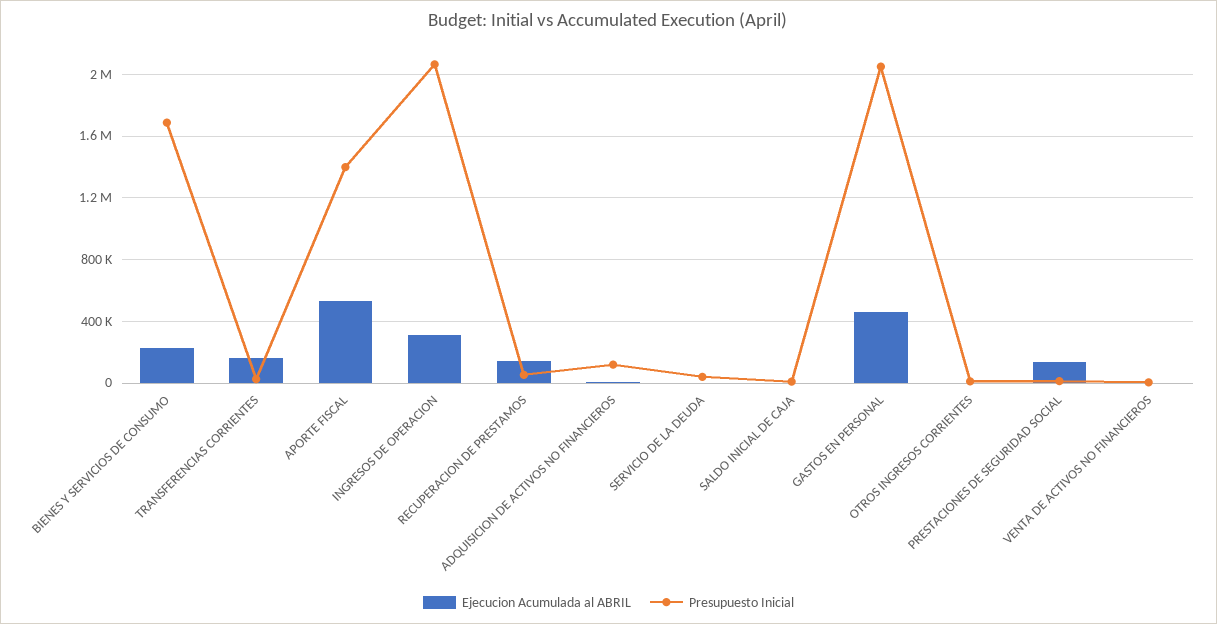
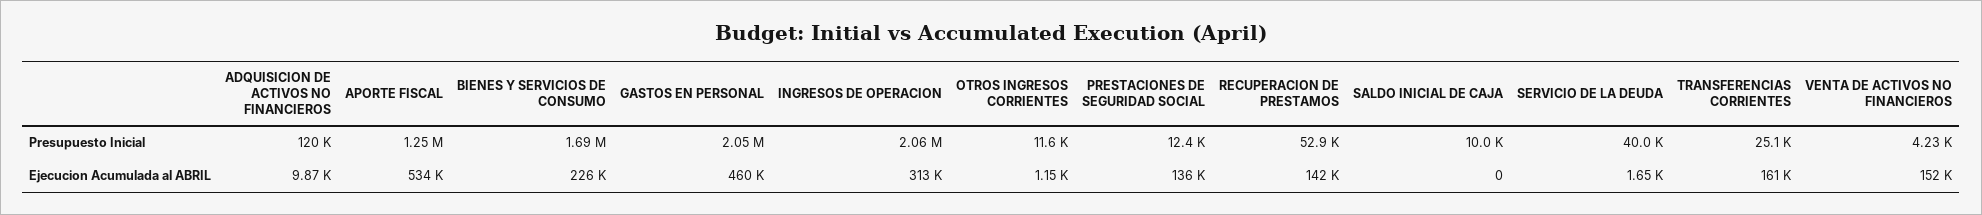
  {
    "Ejecucion Acumulada al ABRIL": {
      "BIENES Y SERVICIOS DE CONSUMO": 226000,
      "TRANSFERENCIAS CORRIENTES": 161000,
      "APORTE FISCAL": 534000,
      "INGRESOS DE OPERACION": 313000,
      "RECUPERACION DE PRESTAMOS": 142000,
      "ADQUISICION DE ACTIVOS NO FINANCIEROS": 9870,
      "SERVICIO DE LA DEUDA": 1650,
      "SALDO INICIAL DE CAJA": 0,
      "GASTOS EN PERSONAL": 460000,
      "OTROS INGRESOS CORRIENTES": 1150,
      "PRESTACIONES DE SEGURIDAD SOCIAL": 136000,
-     "VENTA DE ACTIVOS NO FINANCIEROS": 0
+     "VENTA DE ACTIVOS NO FINANCIEROS": 152000
    },
    "Presupuesto Inicial": {
      "BIENES Y SERVICIOS DE CONSUMO": 1690000,
      "TRANSFERENCIAS CORRIENTES": 25100,
-     "APORTE FISCAL": 1400000,
+     "APORTE FISCAL": 1250000,
      "INGRESOS DE OPERACION": 2060000,
      "RECUPERACION DE PRESTAMOS": 52900,
      "ADQUISICION DE ACTIVOS NO FINANCIEROS": 120000,
      "SERVICIO DE LA DEUDA": 40000,
      "SALDO INICIAL DE CAJA": 10000,
      "GASTOS EN PERSONAL": 2050000,
      "OTROS INGRESOS CORRIENTES": 11600,
      "PRESTACIONES DE SEGURIDAD SOCIAL": 12400,
      "VENTA DE ACTIVOS NO FINANCIEROS": 4230
    }
  }

